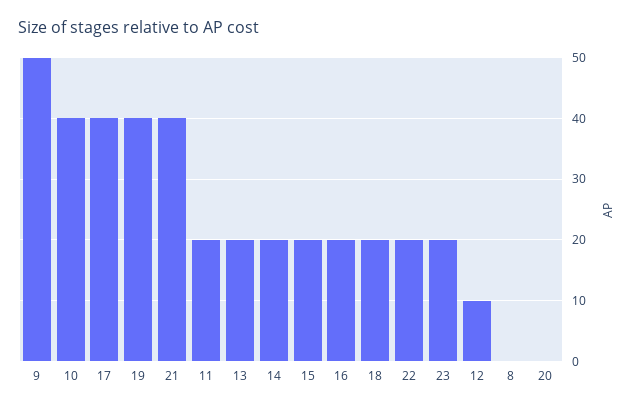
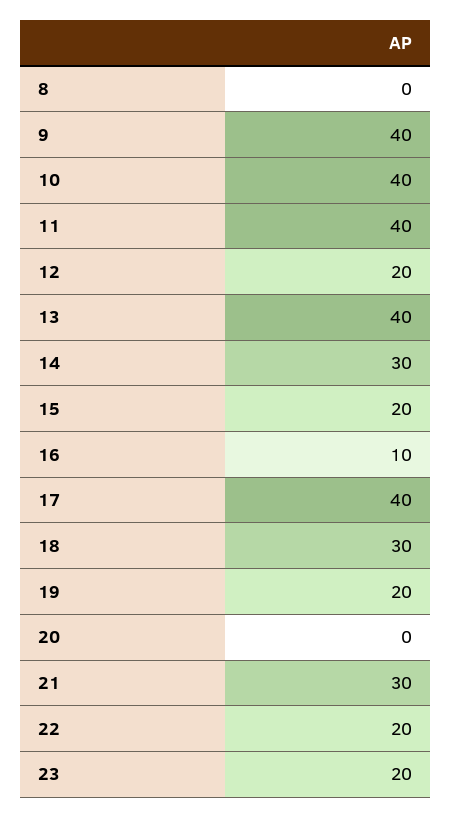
  {
-   "9": 50,
+   "9": 40,
    "10": 40,
    "17": 40,
-   "19": 40,
+   "19": 20,
-   "21": 40,
+   "21": 30,
-   "11": 20,
+   "11": 40,
-   "13": 20,
+   "13": 40,
-   "14": 20,
+   "14": 30,
    "15": 20,
-   "16": 20,
+   "16": 10,
-   "18": 20,
+   "18": 30,
    "22": 20,
    "23": 20,
-   "12": 10,
+   "12": 20,
    "8": 0,
    "20": 0
  }

